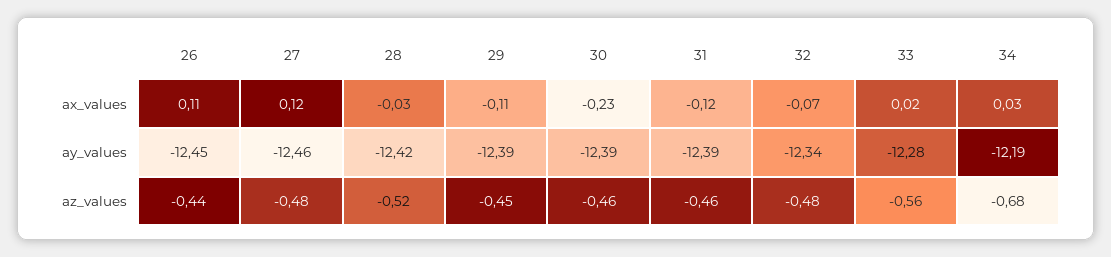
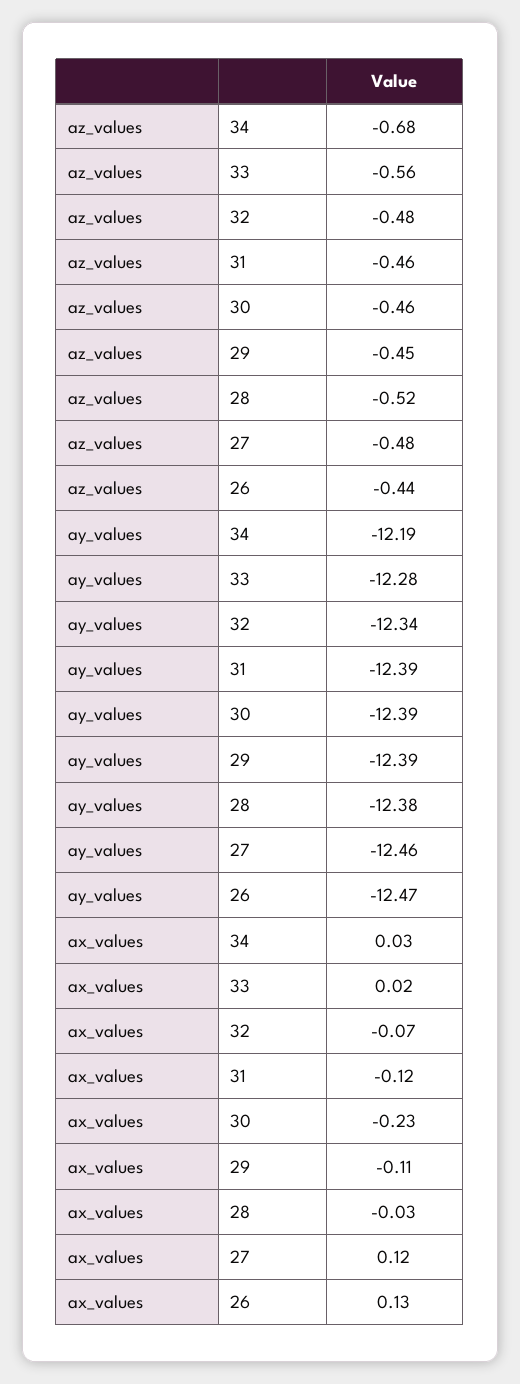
  {
    "26": {
-     "ax_values": 0.11,
+     "ax_values": 0.13,
-     "ay_values": -12.45,
+     "ay_values": -12.47,
      "az_values": -0.44
    },
    "27": {
      "ax_values": 0.12,
      "ay_values": -12.46,
      "az_values": -0.48
    },
    "28": {
      "ax_values": -0.03,
-     "ay_values": -12.42,
+     "ay_values": -12.38,
      "az_values": -0.52
    },
    "29": {
      "ax_values": -0.11,
      "ay_values": -12.39,
      "az_values": -0.45
    },
    "30": {
      "ax_values": -0.23,
      "ay_values": -12.39,
      "az_values": -0.46
    },
    "31": {
      "ax_values": -0.12,
      "ay_values": -12.39,
      "az_values": -0.46
    },
    "32": {
      "ax_values": -0.07,
      "ay_values": -12.34,
      "az_values": -0.48
    },
    "33": {
      "ax_values": 0.02,
      "ay_values": -12.28,
      "az_values": -0.56
    },
    "34": {
      "ax_values": 0.03,
      "ay_values": -12.19,
      "az_values": -0.68
    }
  }

